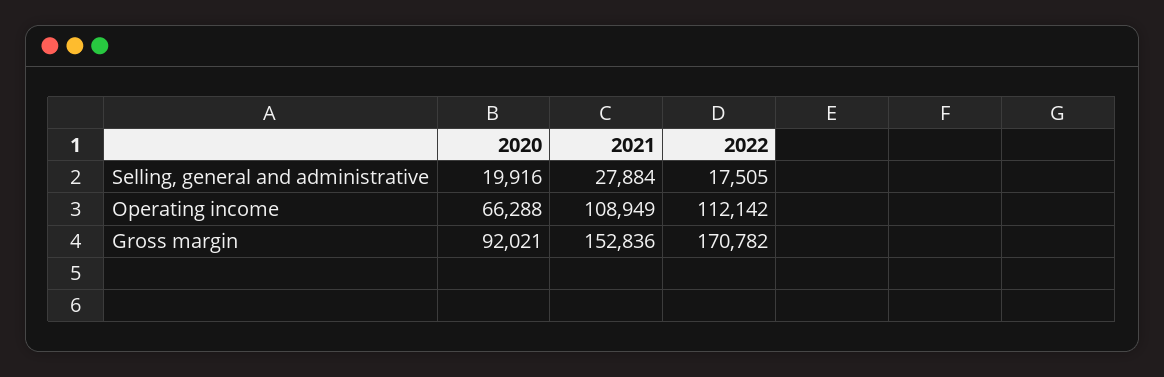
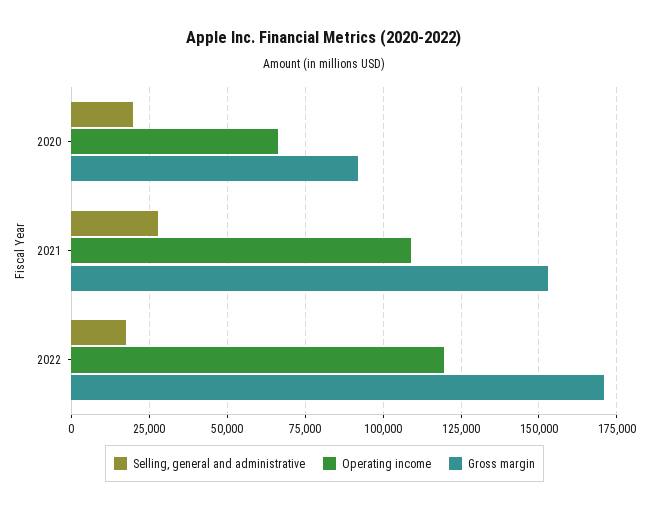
  {
    "Selling, general and administrative": {
      "2020": 19916,
      "2021": 27884,
      "2022": 17505
    },
    "Operating income": {
      "2020": 66288,
      "2021": 108949,
-     "2022": 112142
+     "2022": 120000
    },
    "Gross margin": {
      "2020": 92021,
      "2021": 152836,
      "2022": 170782
    }
  }

